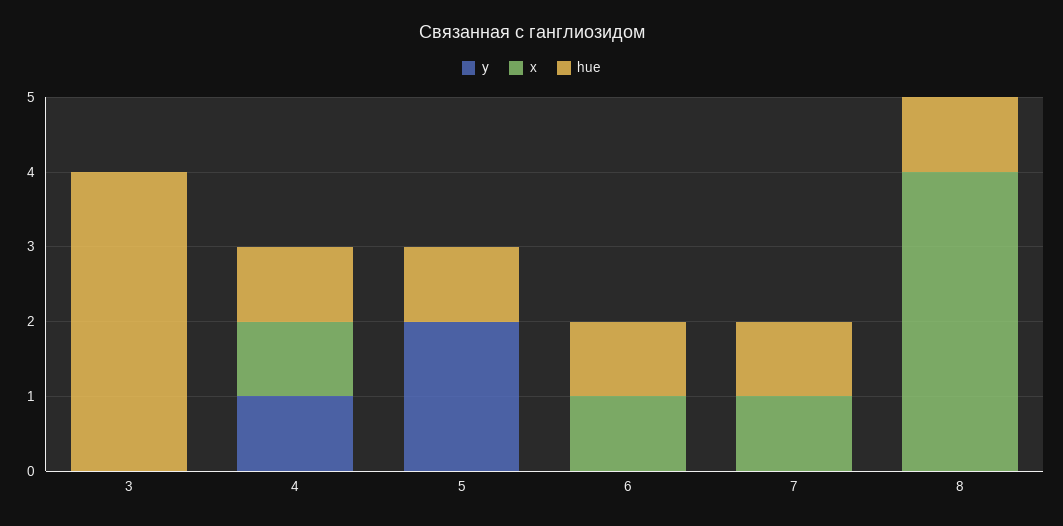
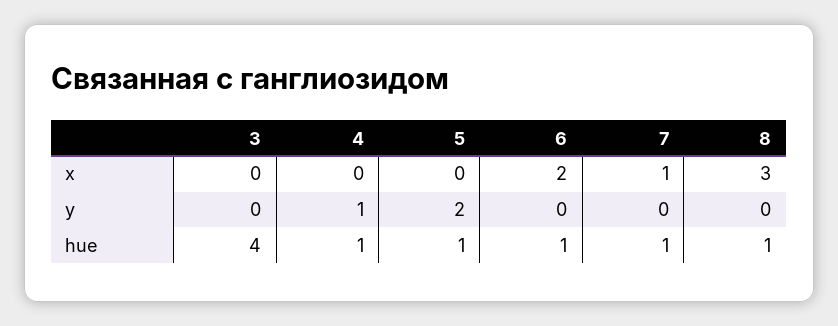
  {
    "y": {
      "3": 0,
      "4": 1,
      "5": 2,
      "6": 0,
      "7": 0,
      "8": 0
    },
    "x": {
      "3": 0,
-     "4": 1,
+     "4": 0,
      "5": 0,
-     "6": 1,
+     "6": 2,
      "7": 1,
-     "8": 4
+     "8": 3
    },
    "hue": {
      "3": 4,
      "4": 1,
      "5": 1,
      "6": 1,
      "7": 1,
      "8": 1
    }
  }

